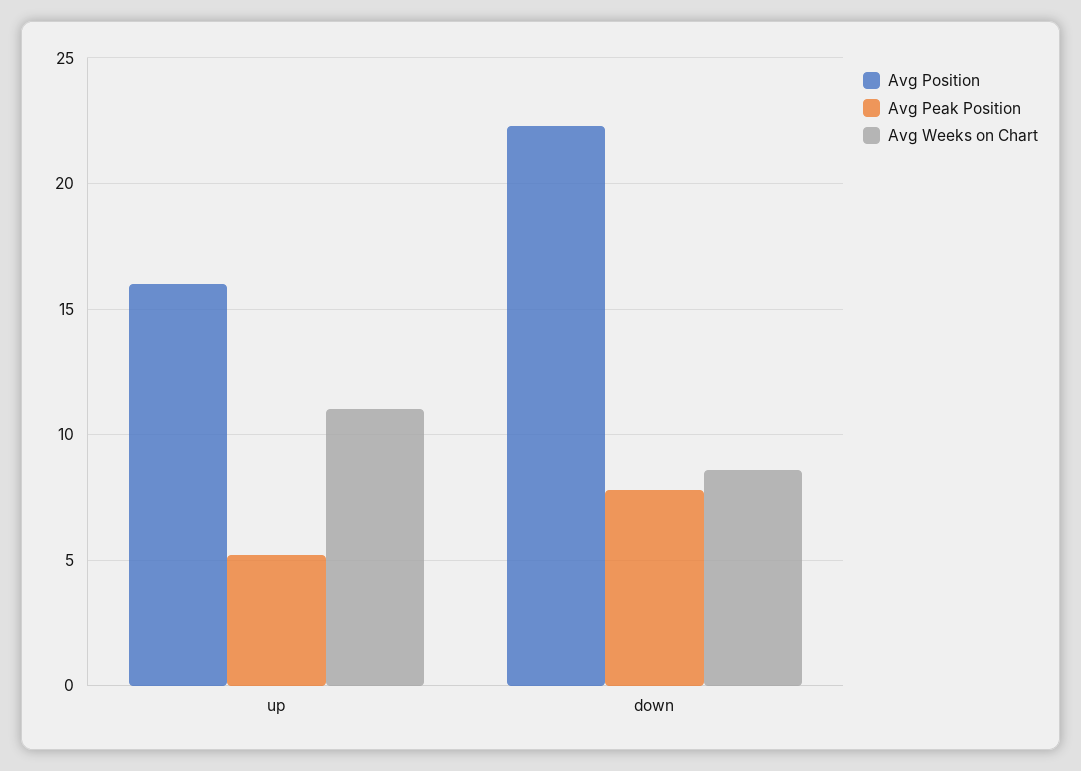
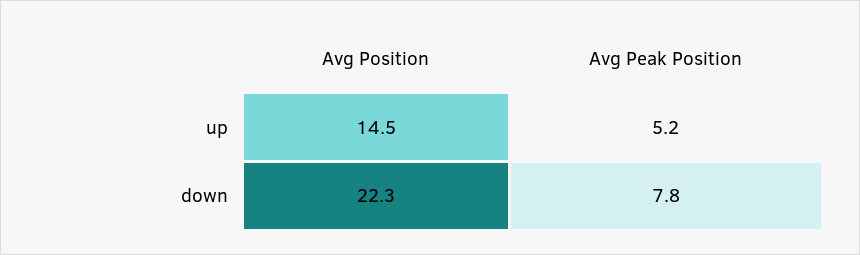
  {
    "Avg Position": {
-     "up": 16,
+     "up": 14.5,
      "down": 22.3
    },
    "Avg Peak Position": {
      "up": 5.2,
      "down": 7.8
-   },
+   }
-   "Avg Weeks on Chart": {
-     "up": 11,
-     "down": 8.5
-   }
  }

